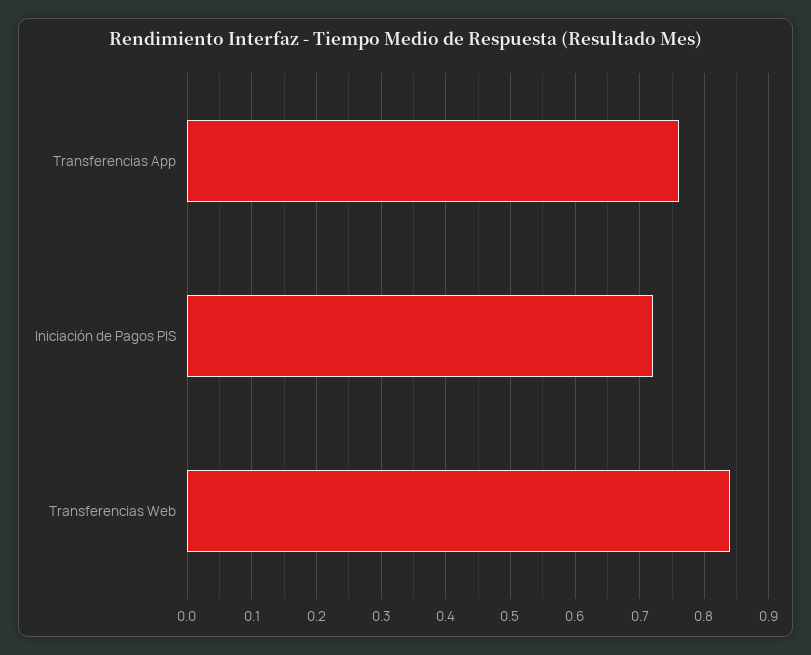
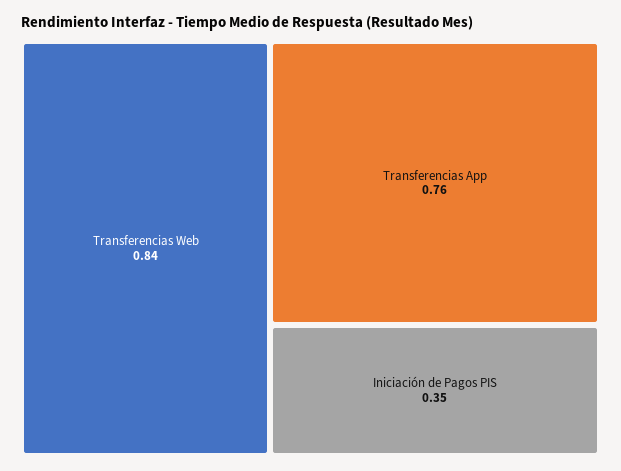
  {
    "Transferencias App": 0.76,
-   "Iniciación de Pagos PIS": 0.72,
+   "Iniciación de Pagos PIS": 0.35,
    "Transferencias Web": 0.84
  }

